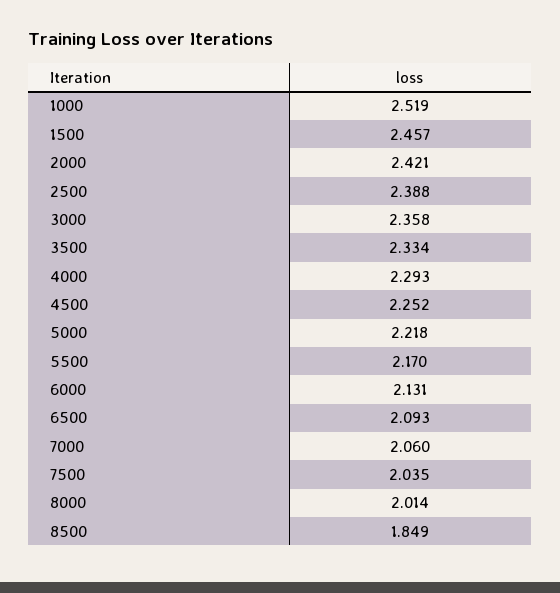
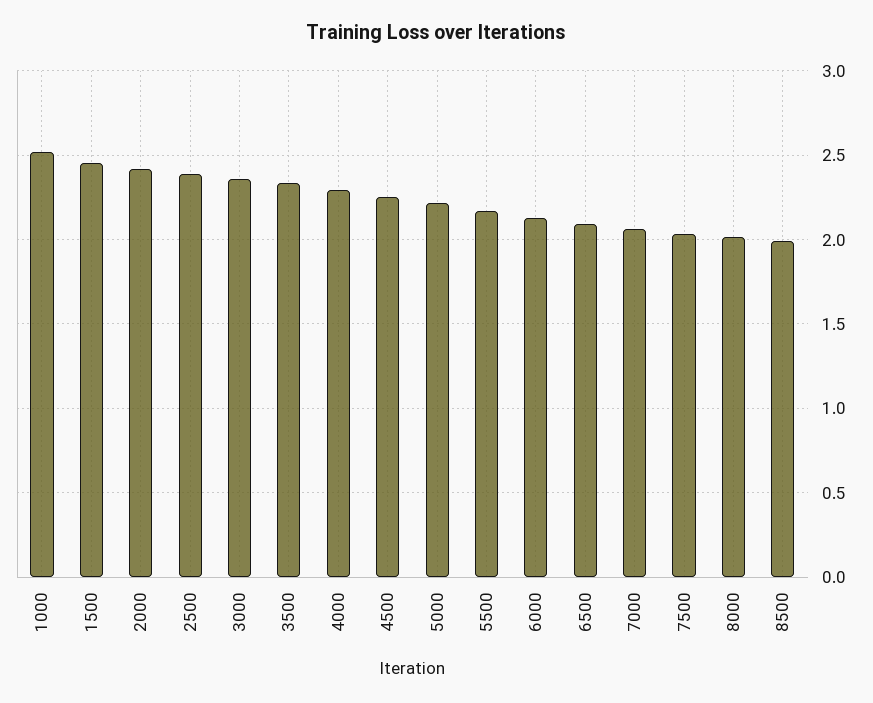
  {
    "1000": 2.519,
    "1500": 2.457,
    "2000": 2.421,
    "2500": 2.388,
    "3000": 2.358,
    "3500": 2.334,
    "4000": 2.293,
    "4500": 2.252,
    "5000": 2.218,
    "5500": 2.17,
    "6000": 2.131,
    "6500": 2.093,
    "7000": 2.06,
    "7500": 2.035,
    "8000": 2.014,
-   "8500": 1.849
+   "8500": 2
  }

